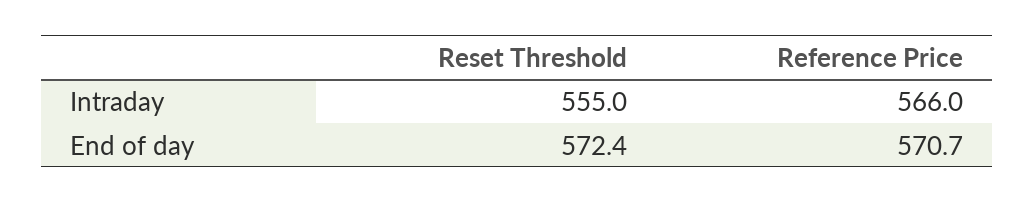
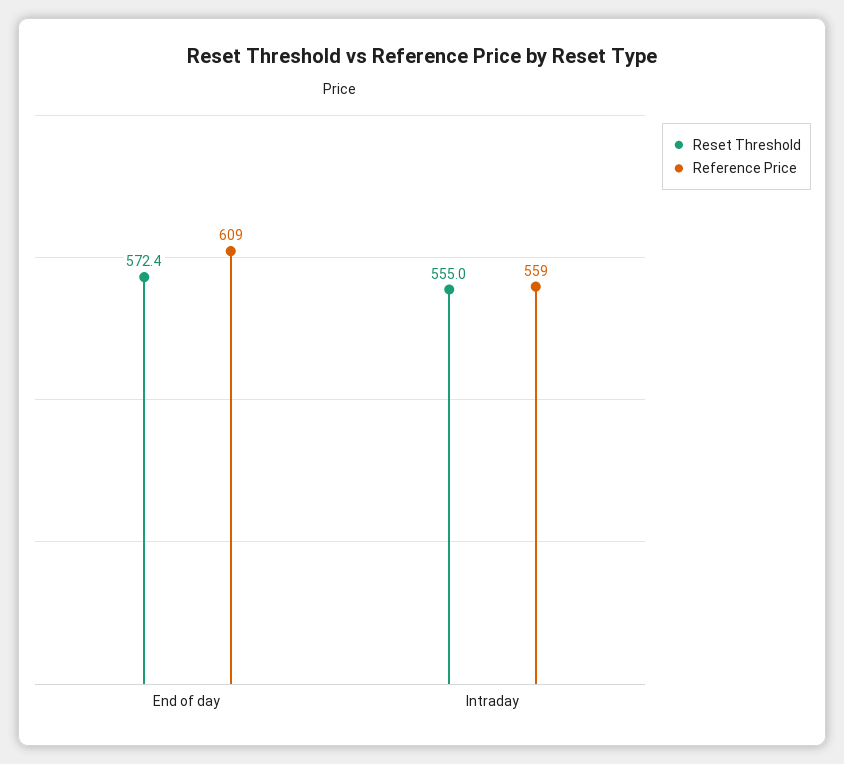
  {
    "Reset Threshold": {
      "Intraday": 555,
      "End of day": 572.4
    },
    "Reference Price": {
-     "Intraday": 566,
+     "Intraday": 559,
-     "End of day": 570.7
+     "End of day": 609
    }
  }

